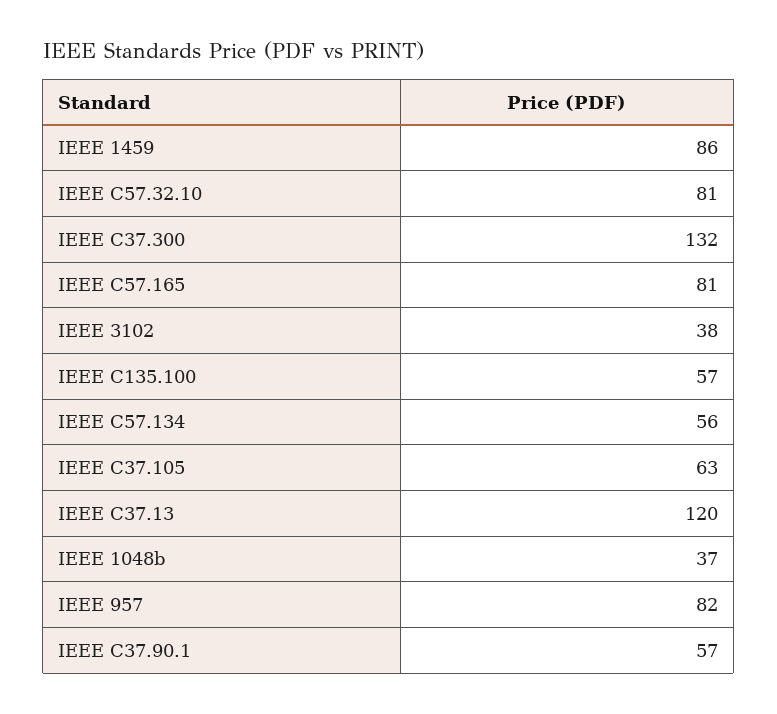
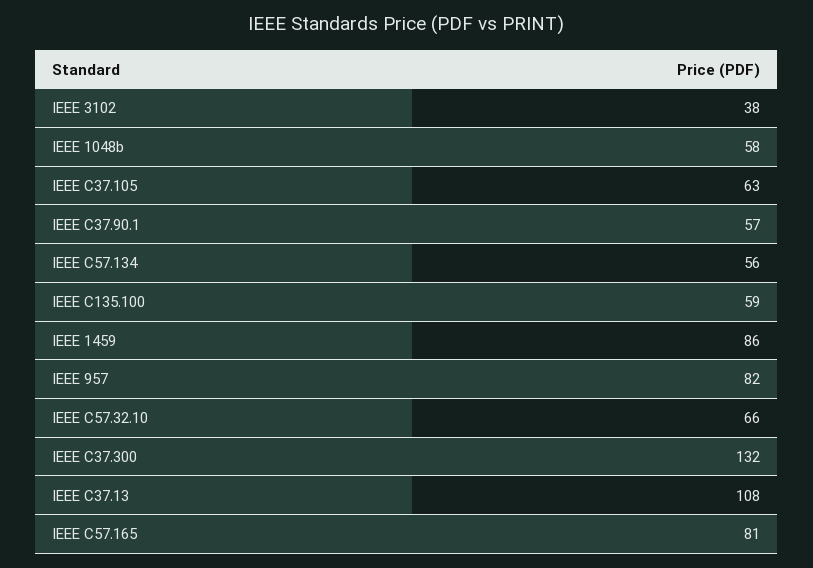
  {
    "IEEE 1459": 86,
-   "IEEE C57.32.10": 81,
+   "IEEE C57.32.10": 66,
    "IEEE C37.300": 132,
    "IEEE C57.165": 81,
    "IEEE 3102": 38,
-   "IEEE C135.100": 57,
+   "IEEE C135.100": 59,
    "IEEE C57.134": 56,
    "IEEE C37.105": 63,
-   "IEEE C37.13": 120,
+   "IEEE C37.13": 108,
-   "IEEE 1048b": 37,
+   "IEEE 1048b": 58,
    "IEEE 957": 82,
    "IEEE C37.90.1": 57
  }

